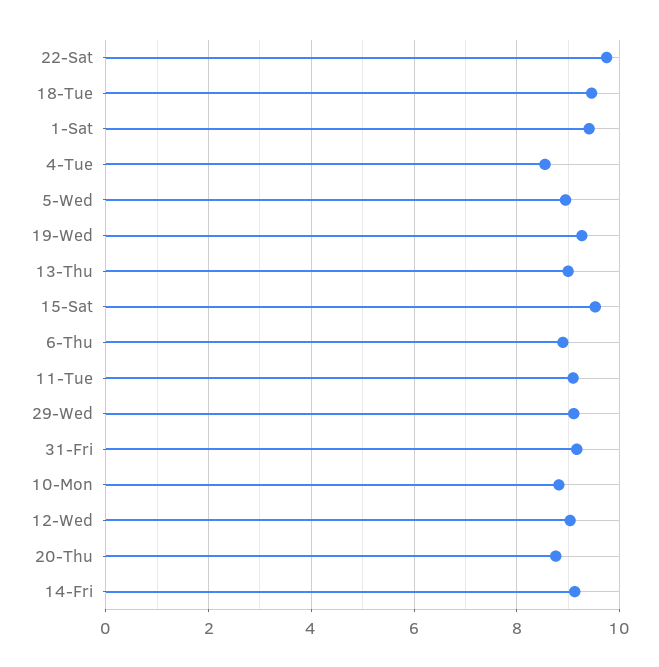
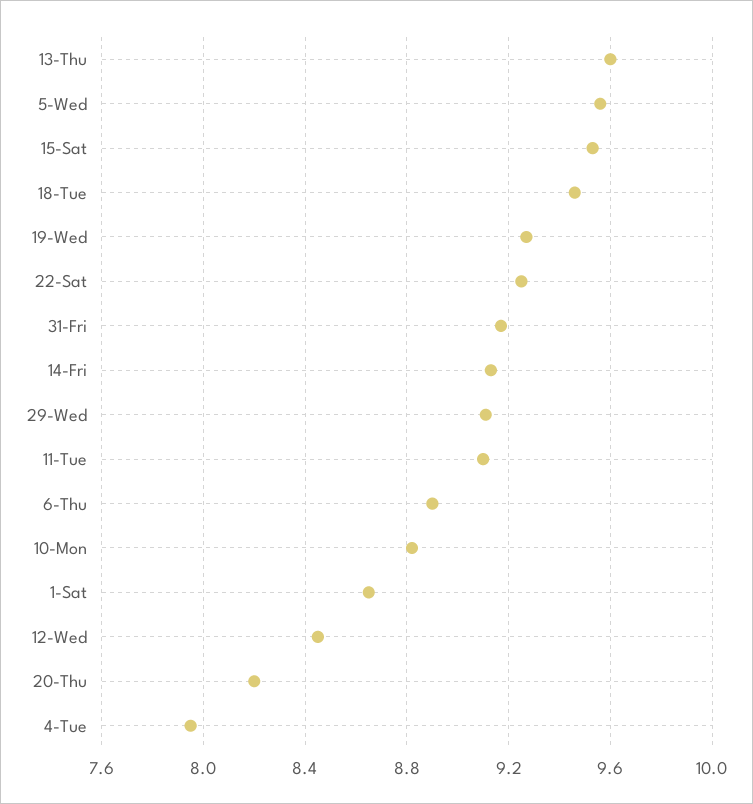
  {
-   "22-Sat": 9.8,
+   "22-Sat": 9.25,
    "18-Tue": 9.45,
-   "1-Sat": 9.4,
+   "1-Sat": 8.65,
-   "4-Tue": 8.6,
+   "4-Tue": 7.95,
-   "5-Wed": 9,
+   "5-Wed": 9.55,
    "19-Wed": 9.25,
-   "13-Thu": 9,
+   "13-Thu": 9.6,
    "15-Sat": 9.55,
    "6-Thu": 8.9,
    "11-Tue": 9.1,
    "29-Wed": 9.1,
    "31-Fri": 9.15,
    "10-Mon": 8.8,
-   "12-Wed": 9,
+   "12-Wed": 8.45,
-   "20-Thu": 8.8,
+   "20-Thu": 8.2,
    "14-Fri": 9.15
  }

